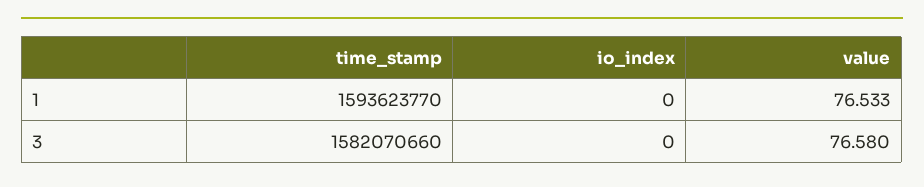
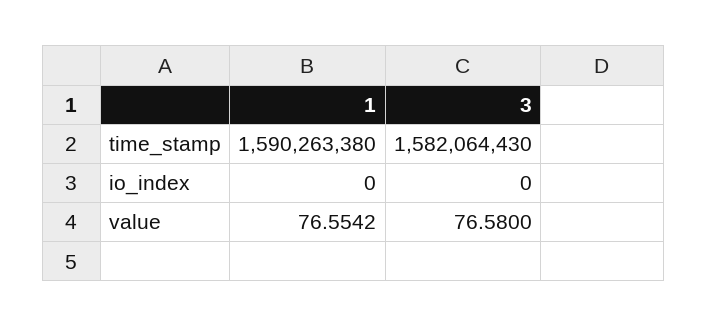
  {
    "time_stamp": {
-     "1": 1593623770,
+     "1": 1590263380,
-     "3": 1582070660
+     "3": 1582064430
    },
    "io_index": {
      "1": 0,
      "3": 0
    },
    "value": {
-     "1": 76.533,
+     "1": 76.5542,
      "3": 76.58
    }
  }

